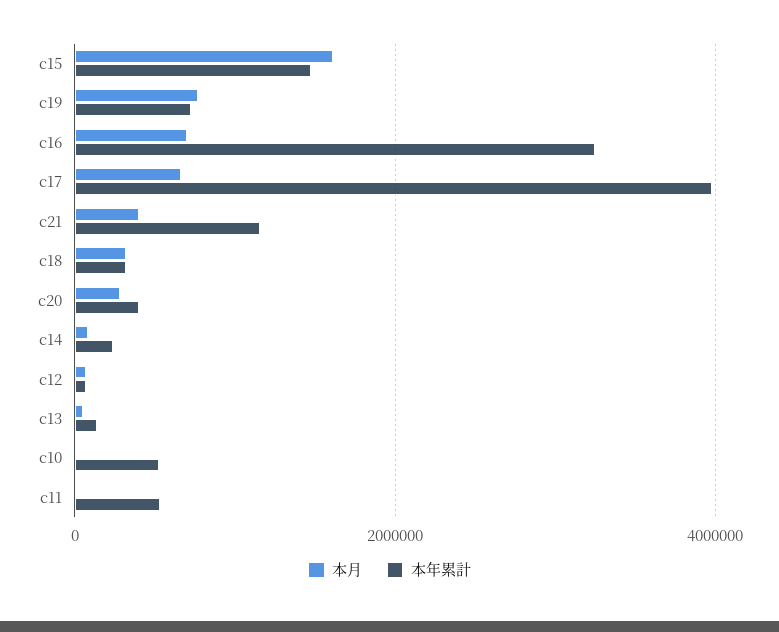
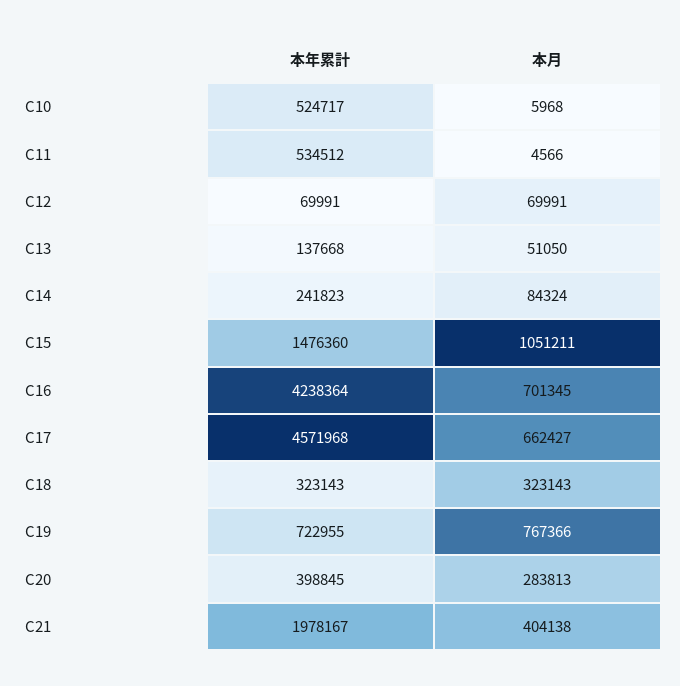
  {
    "本月": {
-     "c15": 1600000,
+     "c15": 1051211,
      "c19": 767366,
      "c16": 701345,
      "c17": 662427,
      "c21": 404138,
      "c18": 323143,
      "c20": 283813,
      "c14": 84324,
      "c12": 69991,
      "c13": 51050,
      "c10": 5968,
      "c11": 4566
    },
    "本年累計": {
      "c15": 1476360,
      "c19": 722955,
-     "c16": 3200000,
+     "c16": 4238364,
-     "c17": 4000000,
+     "c17": 4571968,
-     "c21": 1200000,
+     "c21": 1978167,
      "c18": 323143,
      "c20": 398845,
      "c14": 241823,
      "c12": 69991,
      "c13": 137668,
      "c10": 524717,
      "c11": 534512
    }
  }

